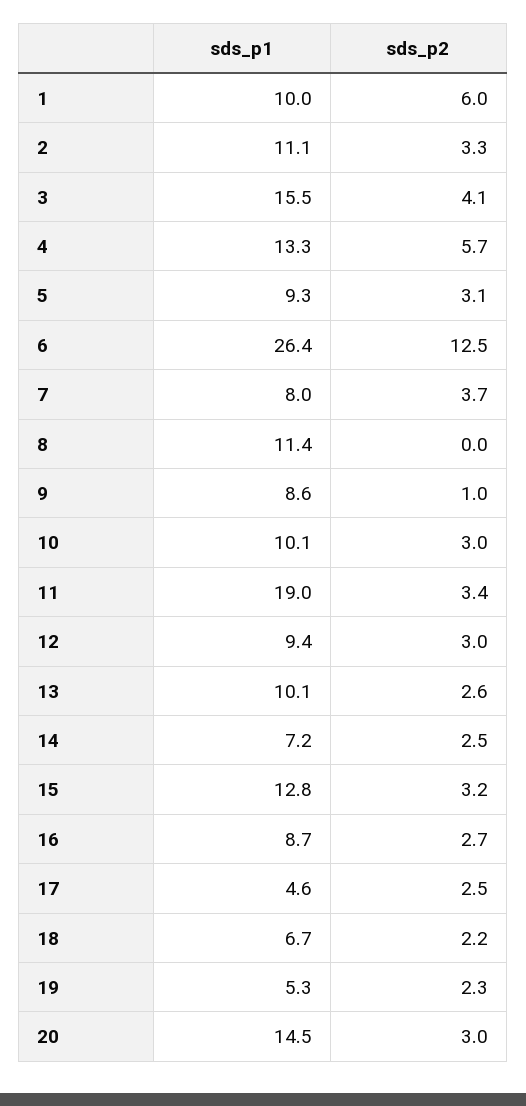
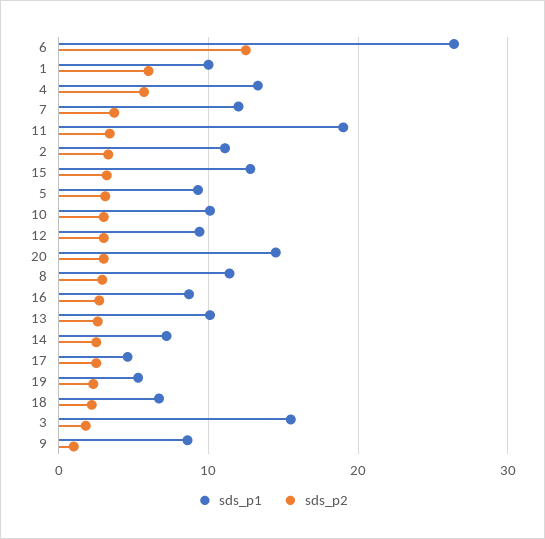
  {
    "sds_p1": {
      "1": 10,
      "2": 11.1,
      "3": 15.5,
      "4": 13.3,
      "5": 9.3,
      "6": 26.4,
-     "7": 8,
+     "7": 12,
      "8": 11.4,
      "9": 8.6,
      "10": 10.1,
      "11": 19,
      "12": 9.4,
      "13": 10.1,
      "14": 7.2,
      "15": 12.8,
      "16": 8.7,
      "17": 4.6,
      "18": 6.7,
      "19": 5.3,
      "20": 14.5
    },
    "sds_p2": {
      "1": 6,
      "2": 3.3,
-     "3": 4.1,
+     "3": 2,
      "4": 5.7,
      "5": 3.1,
      "6": 12.5,
      "7": 3.7,
-     "8": 0,
+     "8": 3,
      "9": 1,
      "10": 3,
      "11": 3.4,
      "12": 3,
      "13": 2.6,
      "14": 2.5,
      "15": 3.2,
      "16": 2.7,
      "17": 2.5,
      "18": 2.2,
      "19": 2.3,
      "20": 3
    }
  }

